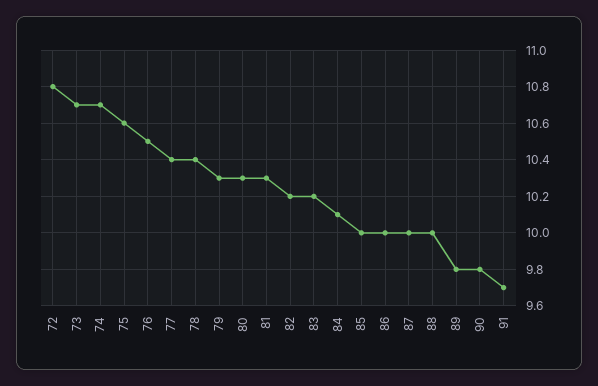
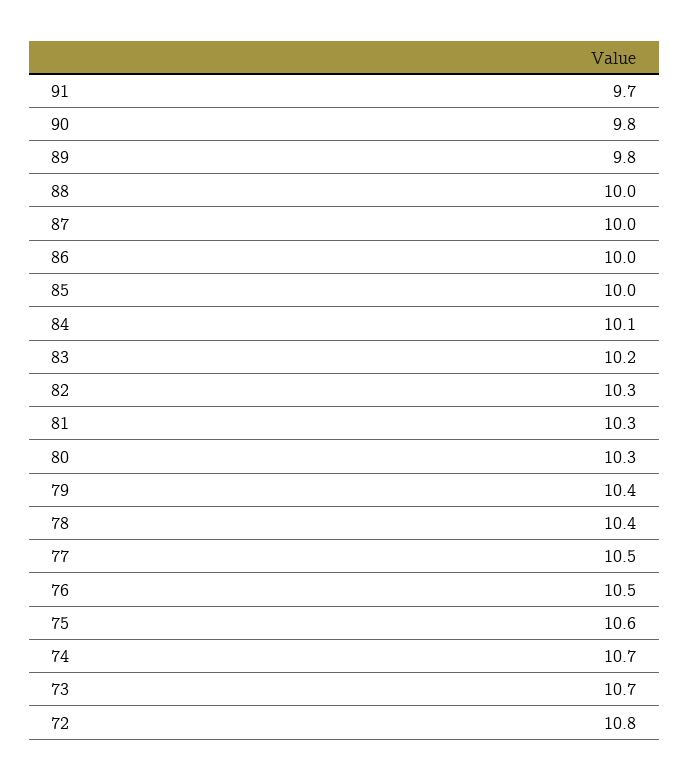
  {
    "72": 10.8,
    "73": 10.7,
    "74": 10.7,
    "75": 10.6,
    "76": 10.5,
-   "77": 10.4,
+   "77": 10.5,
    "78": 10.4,
-   "79": 10.3,
+   "79": 10.4,
    "80": 10.3,
    "81": 10.3,
-   "82": 10.2,
+   "82": 10.3,
    "83": 10.2,
    "84": 10.1,
    "85": 10,
    "86": 10,
    "87": 10,
    "88": 10,
    "89": 9.8,
    "90": 9.8,
    "91": 9.7
  }

